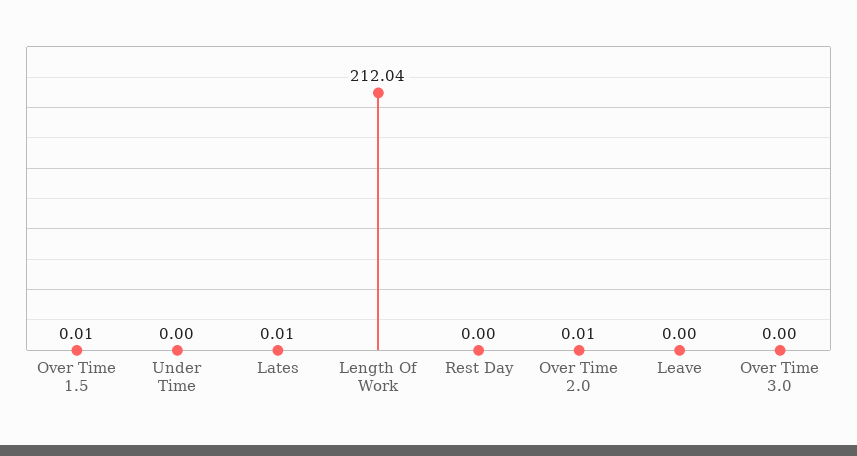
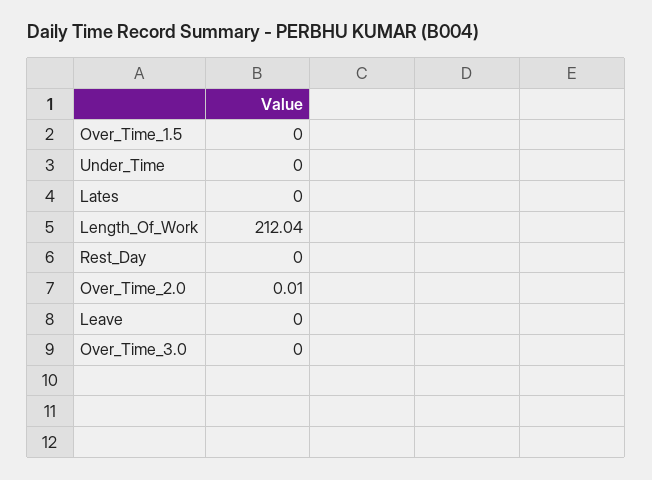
  {
-   "Over Time 1.5": 0.01,
+   "Over Time 1.5": 0,
    "Under Time": 0,
-   "Lates": 0.01,
+   "Lates": 0,
    "Length Of Work": 212.04,
    "Rest Day": 0,
    "Over Time 2.0": 0.01,
    "Leave": 0,
    "Over Time 3.0": 0
  }

